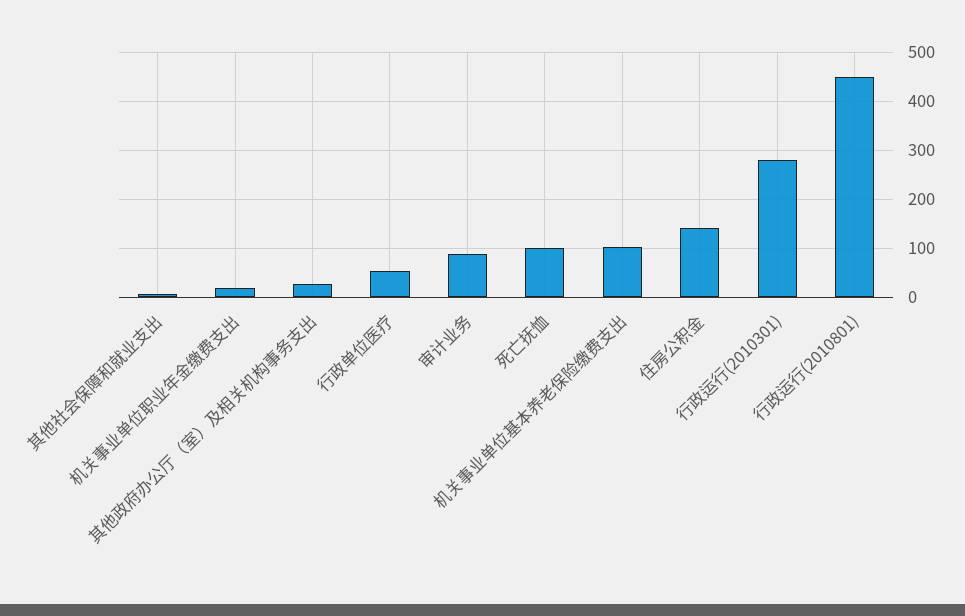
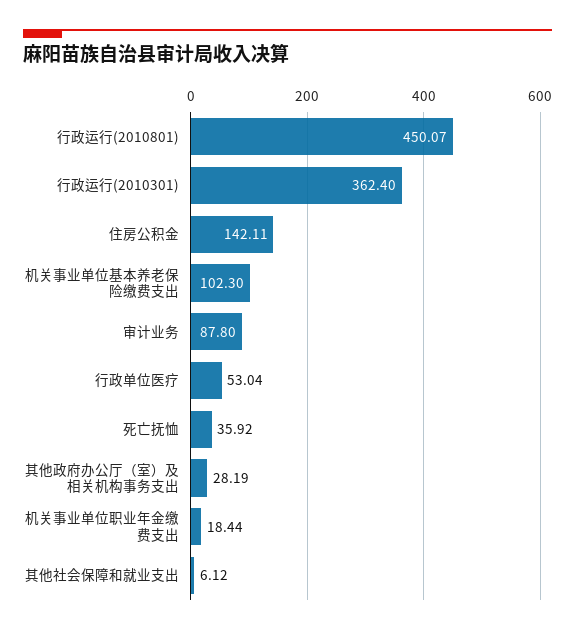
  {
    "其他社会保障和就业支出": 6.12,
    "机关事业单位职业年金缴费支出": 18.44,
    "其他政府办公厅（室）及相关机构事务支出": 28.19,
    "行政单位医疗": 53.04,
    "审计业务": 87.8,
-   "死亡抚恤": 100,
+   "死亡抚恤": 35.92,
    "机关事业单位基本养老保险缴费支出": 102.3,
    "住房公积金": 142.11,
-   "行政运行(2010301)": 280,
+   "行政运行(2010301)": 362.4,
    "行政运行(2010801)": 450.07
  }

